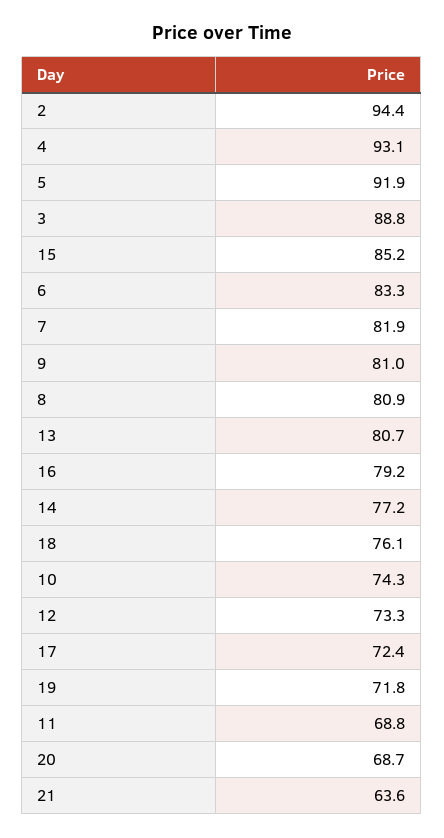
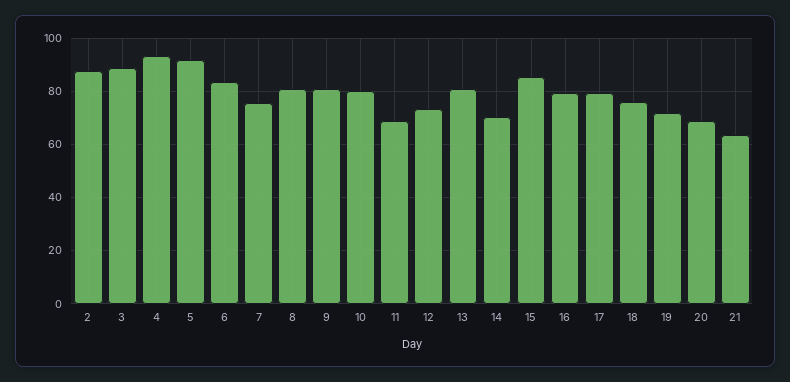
  {
-   "2": 94.4,
+   "2": 87.5,
    "4": 93.1,
    "5": 91.9,
    "3": 88.8,
    "15": 85.2,
    "6": 83.3,
-   "7": 81.9,
+   "7": 75,
    "9": 81,
    "8": 80.9,
    "13": 80.7,
    "16": 79.2,
-   "14": 77.2,
+   "14": 70,
    "18": 76.1,
-   "10": 74.3,
+   "10": 80,
    "12": 73.3,
-   "17": 72.4,
+   "17": 80,
    "19": 71.8,
    "11": 68.8,
    "20": 68.7,
    "21": 63.6
  }

